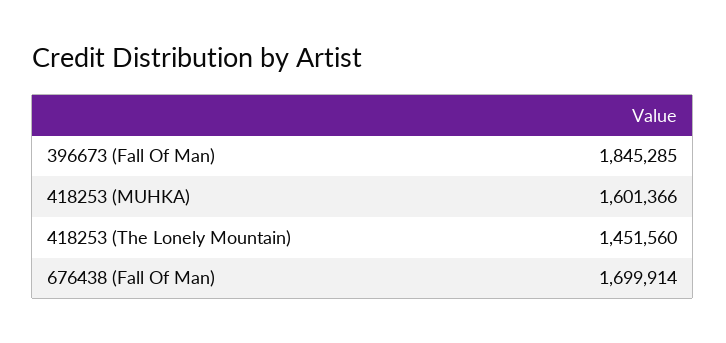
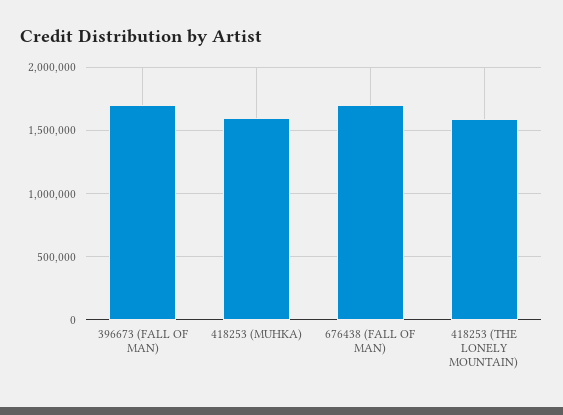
  {
-   "396673 (Fall Of Man)": 1845285,
+   "396673 (Fall Of Man)": 1700000,
    "418253 (MUHKA)": 1601366,
-   "418253 (The Lonely Mountain)": 1451560,
+   "418253 (The Lonely Mountain)": 1600000,
    "676438 (Fall Of Man)": 1699914
  }

